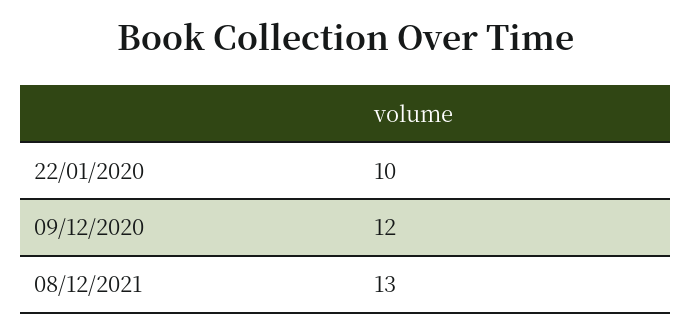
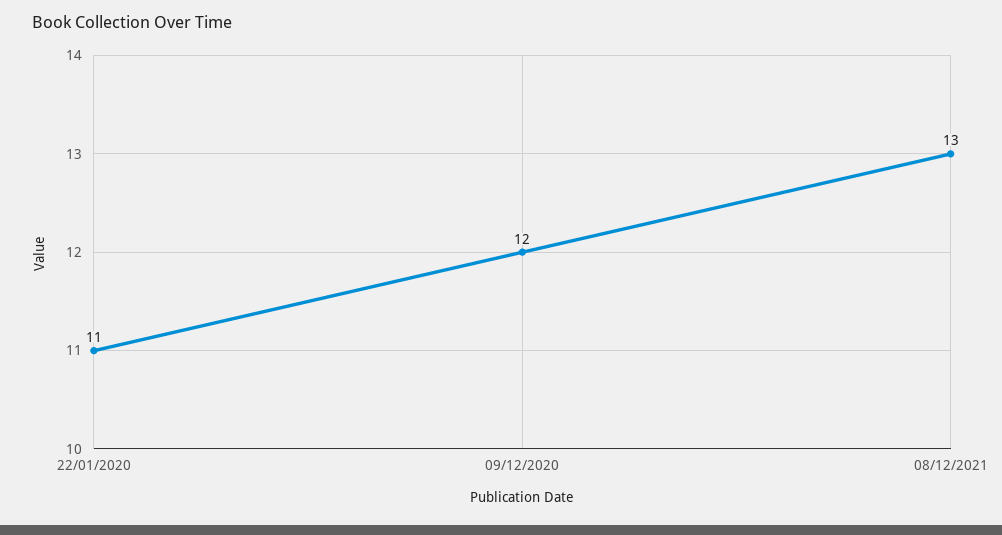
  {
-   "22/01/2020": 10,
+   "22/01/2020": 11,
    "09/12/2020": 12,
    "08/12/2021": 13
  }

